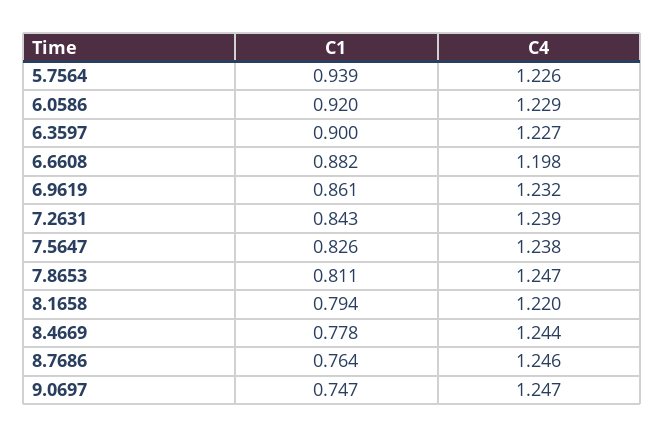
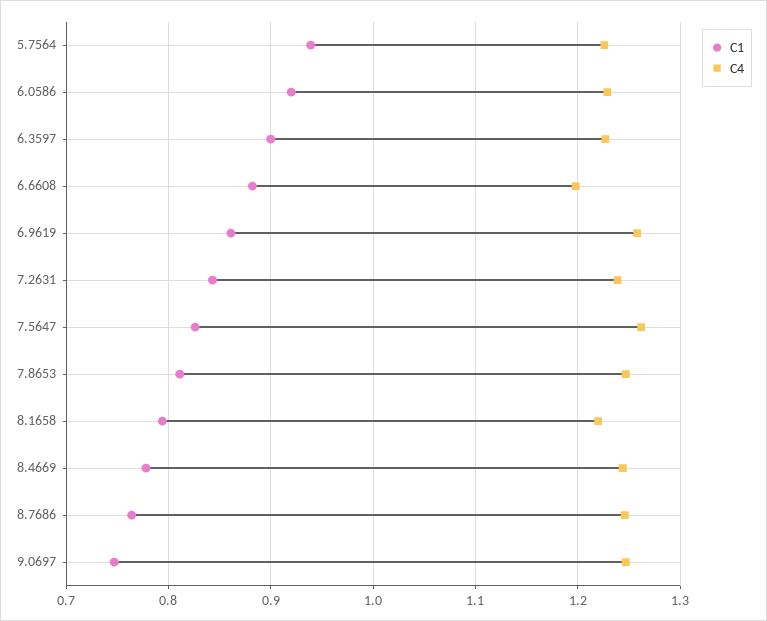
  {
    "C1": {
      "5.7564": 0.939,
      "6.0586": 0.92,
      "6.3597": 0.9,
      "6.6608": 0.882,
      "6.9619": 0.861,
      "7.2631": 0.843,
      "7.5647": 0.826,
      "7.8653": 0.811,
      "8.1658": 0.794,
      "8.4669": 0.778,
      "8.7686": 0.764,
      "9.0697": 0.747
    },
    "C4": {
      "5.7564": 1.226,
      "6.0586": 1.229,
      "6.3597": 1.227,
      "6.6608": 1.198,
-     "6.9619": 1.232,
+     "6.9619": 1.26,
      "7.2631": 1.239,
-     "7.5647": 1.238,
+     "7.5647": 1.26,
      "7.8653": 1.247,
      "8.1658": 1.22,
      "8.4669": 1.244,
      "8.7686": 1.246,
      "9.0697": 1.247
    }
  }

